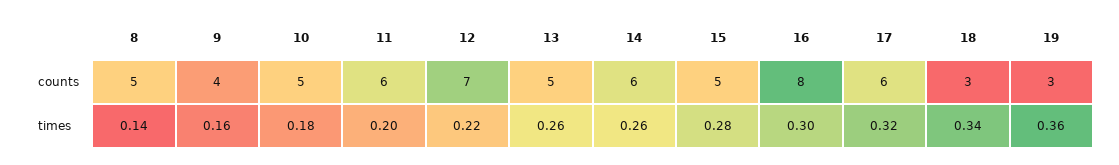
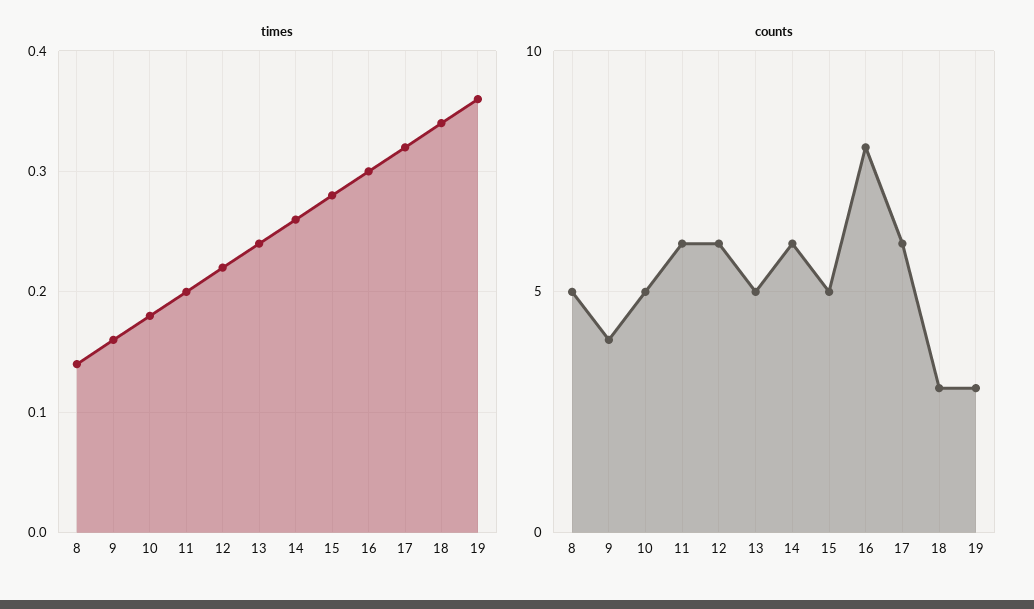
  {
    "counts": {
      "8": 5,
      "9": 4,
      "10": 5,
      "11": 6,
-     "12": 7,
+     "12": 6,
      "13": 5,
      "14": 6,
      "15": 5,
      "16": 8,
      "17": 6,
      "18": 3,
      "19": 3
    },
    "times": {
      "8": 0.14,
      "9": 0.16,
      "10": 0.18,
      "11": 0.2,
      "12": 0.22,
-     "13": 0.26,
+     "13": 0.24,
      "14": 0.26,
      "15": 0.28,
      "16": 0.3,
      "17": 0.32,
      "18": 0.34,
      "19": 0.36
    }
  }

